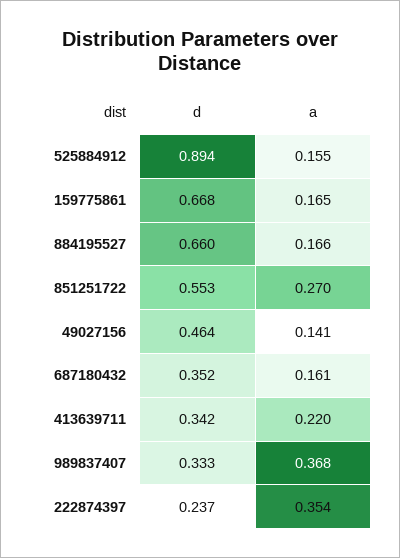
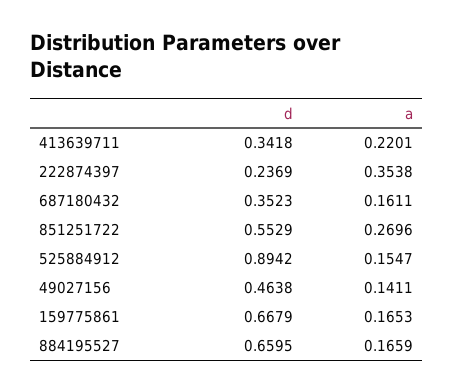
  {
    "d": {
      "525884912": 0.8942,
      "159775861": 0.6679,
      "884195527": 0.6595,
      "851251722": 0.5529,
      "49027156": 0.4638,
      "687180432": 0.3523,
      "413639711": 0.3418,
-     "989837407": 0.333,
      "222874397": 0.2369
    },
    "a": {
      "525884912": 0.1547,
      "159775861": 0.1653,
      "884195527": 0.1659,
      "851251722": 0.2696,
      "49027156": 0.1411,
      "687180432": 0.1611,
      "413639711": 0.2201,
-     "989837407": 0.368,
      "222874397": 0.3538
    }
  }

